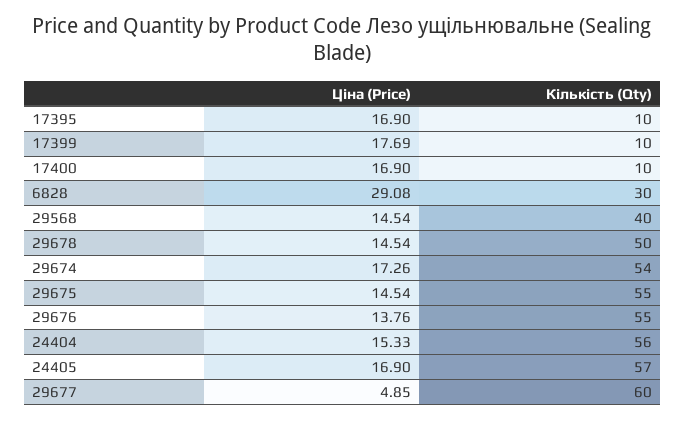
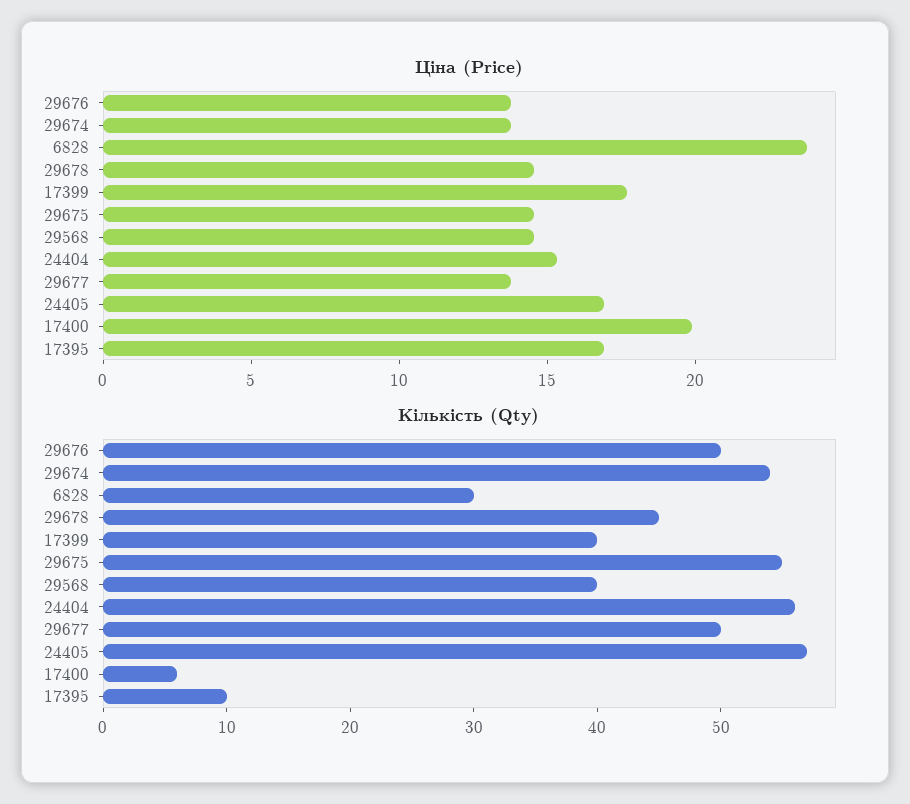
  {
    "Ціна (Price)": {
      "17395": 16.9,
      "17399": 17.69,
-     "17400": 16.9,
+     "17400": 20,
-     "6828": 29.08,
+     "6828": 24,
      "29568": 14.54,
      "29678": 14.54,
-     "29674": 17.26,
+     "29674": 14,
      "29675": 14.54,
      "29676": 13.76,
      "24404": 15.33,
      "24405": 16.9,
-     "29677": 4.85
+     "29677": 14
    },
    "Кількість (Qty)": {
      "17395": 10,
-     "17399": 10,
+     "17399": 40,
-     "17400": 10,
+     "17400": 6,
      "6828": 30,
      "29568": 40,
-     "29678": 50,
+     "29678": 45,
      "29674": 54,
      "29675": 55,
-     "29676": 55,
+     "29676": 50,
      "24404": 56,
      "24405": 57,
-     "29677": 60
+     "29677": 50
    }
  }

